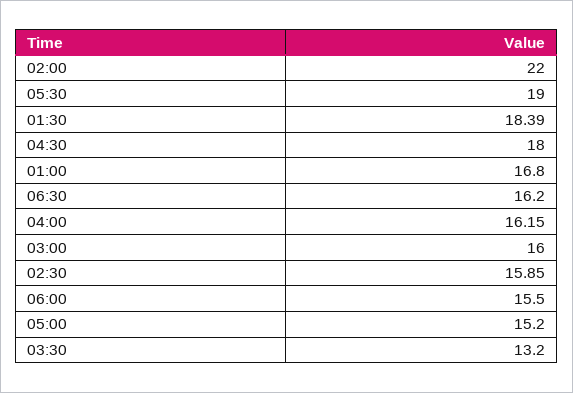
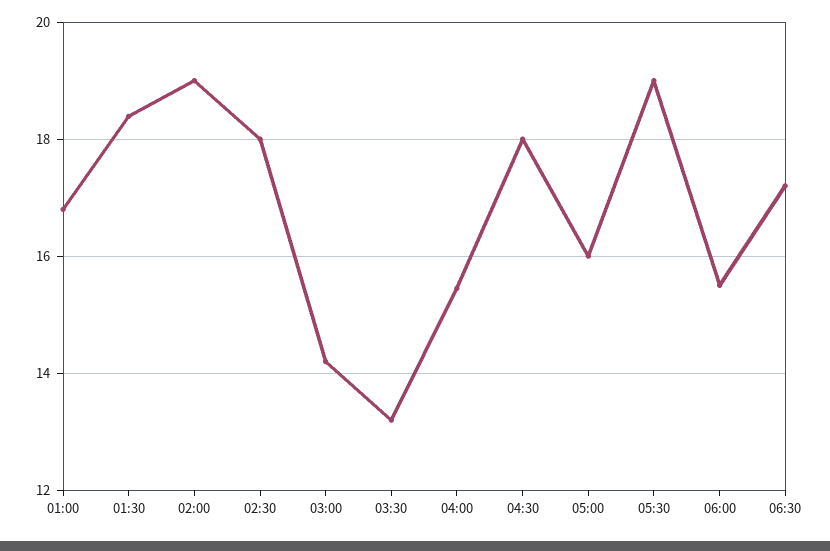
  {
-   "02:00": 22,
+   "02:00": 19,
    "05:30": 19,
    "01:30": 18.39,
    "04:30": 18,
    "01:00": 16.8,
-   "06:30": 16.2,
+   "06:30": 17.2,
-   "04:00": 16.15,
+   "04:00": 15.4,
-   "03:00": 16,
+   "03:00": 14.2,
-   "02:30": 15.85,
+   "02:30": 18,
    "06:00": 15.5,
-   "05:00": 15.2,
+   "05:00": 16,
    "03:30": 13.2
  }

